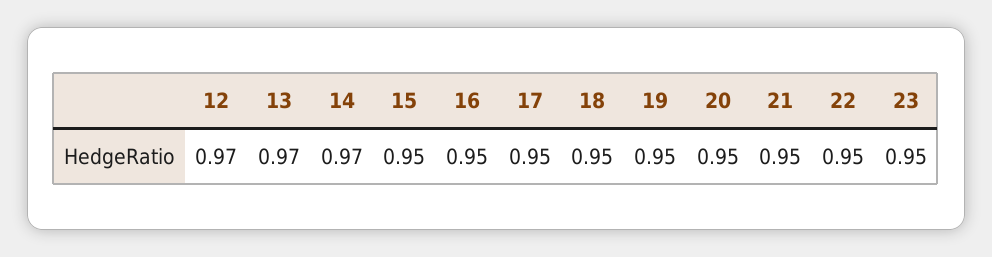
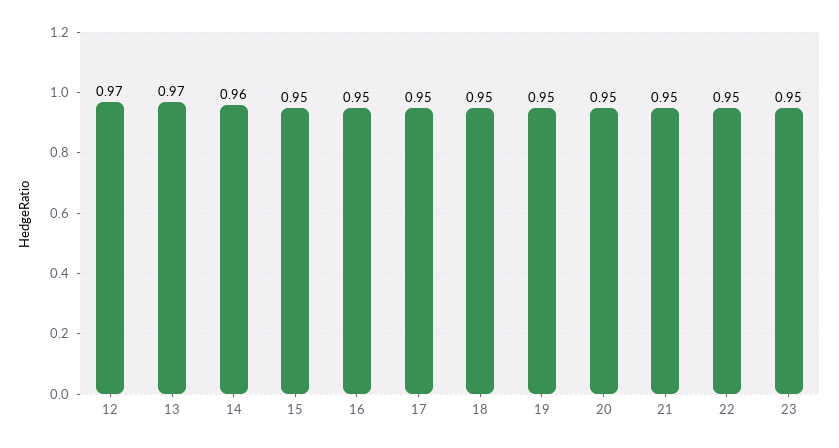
  {
    "12": 0.97,
    "13": 0.97,
-   "14": 0.97,
+   "14": 0.96,
    "15": 0.95,
    "16": 0.95,
    "17": 0.95,
    "18": 0.95,
    "19": 0.95,
    "20": 0.95,
    "21": 0.95,
    "22": 0.95,
    "23": 0.95
  }

